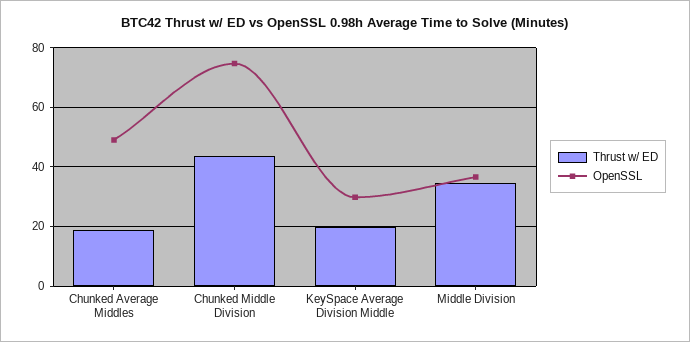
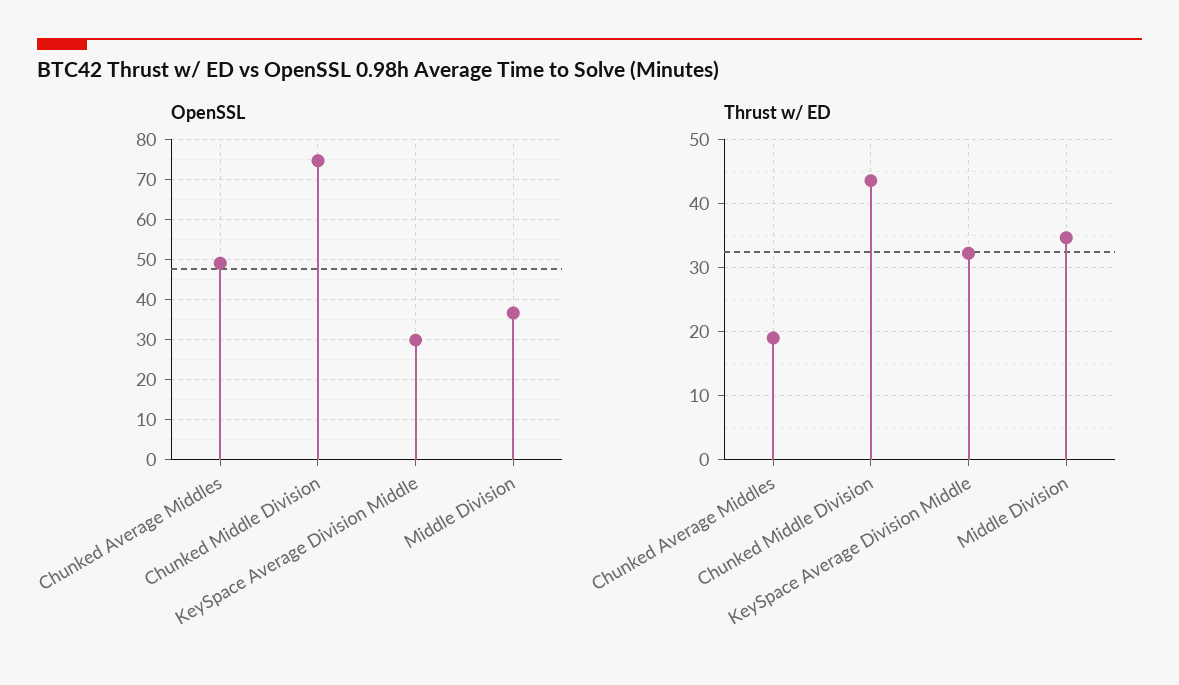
  {
    "Thrust w/ ED": {
      "Chunked Average Middles": 19,
      "Chunked Middle Division": 44,
-     "KeySpace Average Division Middle": 20,
+     "KeySpace Average Division Middle": 32,
      "Middle Division": 35
    },
    "OpenSSL": {
      "Chunked Average Middles": 50,
      "Chunked Middle Division": 74,
      "KeySpace Average Division Middle": 30,
      "Middle Division": 36
    }
  }

